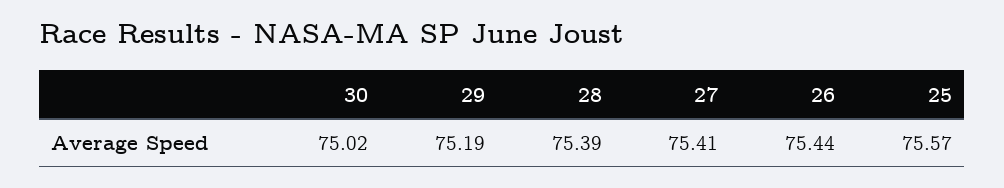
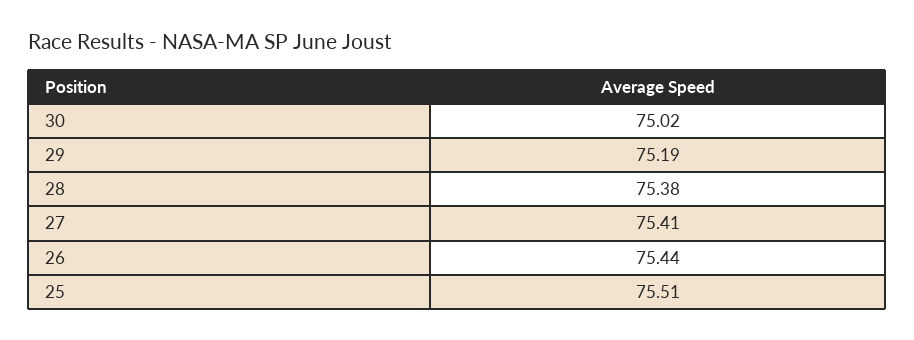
  {
    "30": 75.02,
    "29": 75.19,
-   "28": 75.39,
+   "28": 75.38,
    "27": 75.41,
    "26": 75.44,
-   "25": 75.57
+   "25": 75.51
  }

